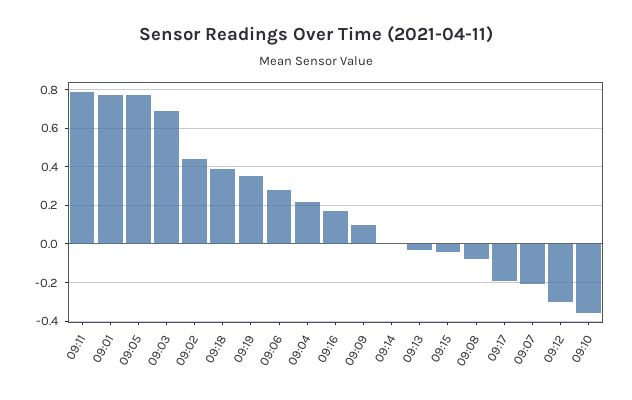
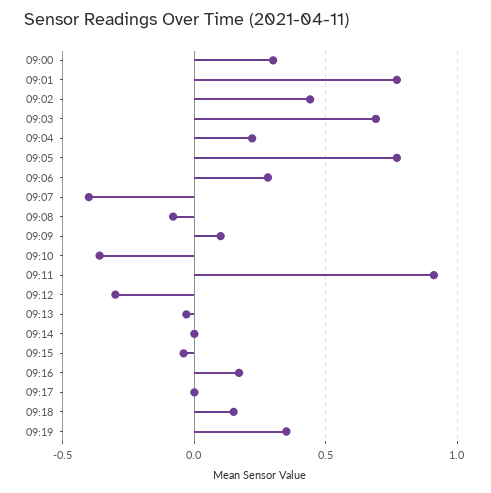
  {
-   "09:11": 0.8,
+   "09:11": 0.9,
    "09:01": 0.75,
    "09:05": 0.75,
    "09:03": 0.7,
    "09:02": 0.45,
-   "09:18": 0.4,
+   "09:18": 0.15,
    "09:19": 0.35,
    "09:06": 0.3,
    "09:04": 0.2,
    "09:16": 0.15,
    "09:09": 0.1,
    "09:14": 0,
    "09:13": -0.05,
    "09:15": -0.05,
    "09:08": -0.1,
-   "09:17": -0.2,
+   "09:17": 0,
-   "09:07": -0.2,
+   "09:07": -0.4,
    "09:12": -0.3,
-   "09:10": -0.35
+   "09:10": -0.35,
+   "09:00": 0.3
  }

